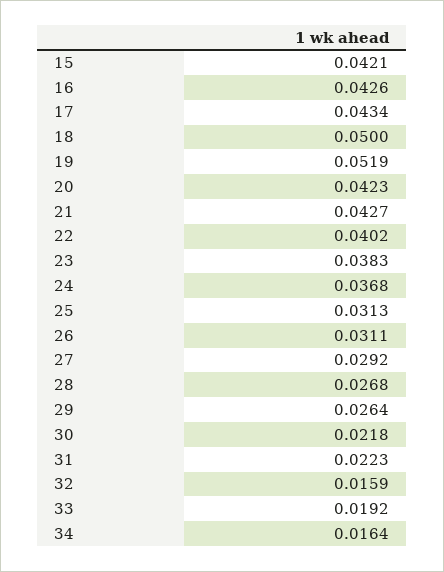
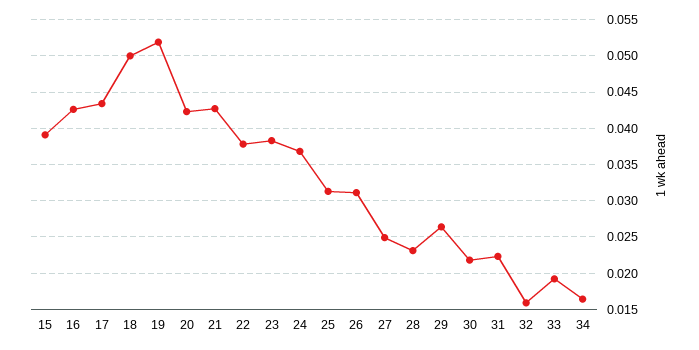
  {
-   "15": 0.0421,
+   "15": 0.039,
    "16": 0.0426,
    "17": 0.0434,
    "18": 0.05,
    "19": 0.0519,
    "20": 0.0423,
    "21": 0.0427,
-   "22": 0.0402,
+   "22": 0.038,
    "23": 0.0383,
    "24": 0.0368,
    "25": 0.0313,
    "26": 0.0311,
-   "27": 0.0292,
+   "27": 0.025,
-   "28": 0.0268,
+   "28": 0.023,
    "29": 0.0264,
    "30": 0.0218,
    "31": 0.0223,
    "32": 0.0159,
    "33": 0.0192,
    "34": 0.0164
  }

